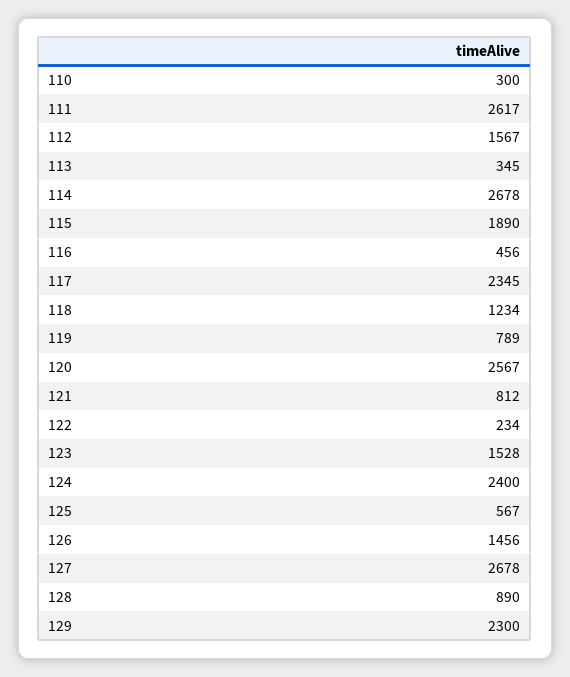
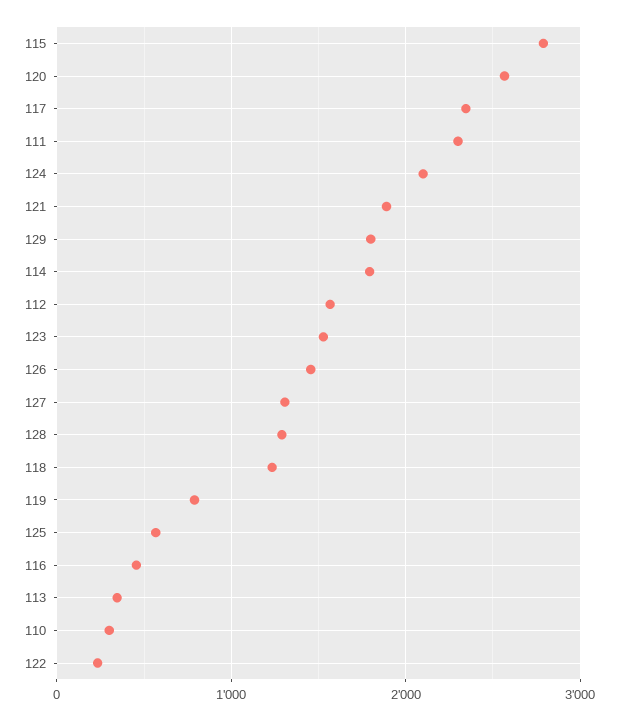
  {
    "110": 300,
-   "111": 2617,
+   "111": 2300,
    "112": 1567,
    "113": 345,
-   "114": 2678,
+   "114": 1800,
-   "115": 1890,
+   "115": 2800,
    "116": 456,
    "117": 2345,
    "118": 1234,
    "119": 789,
    "120": 2567,
-   "121": 812,
+   "121": 1900,
    "122": 234,
    "123": 1528,
-   "124": 2400,
+   "124": 2100,
    "125": 567,
    "126": 1456,
-   "127": 2678,
+   "127": 1300,
-   "128": 890,
+   "128": 1300,
-   "129": 2300
+   "129": 1800
  }

